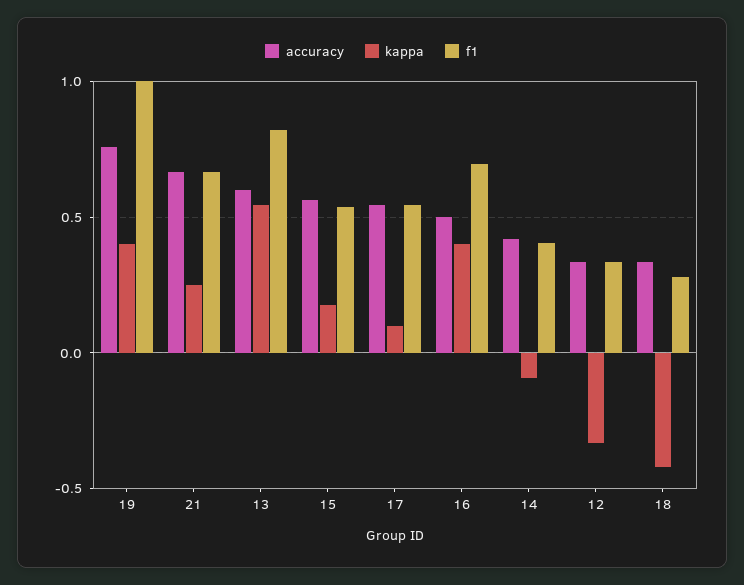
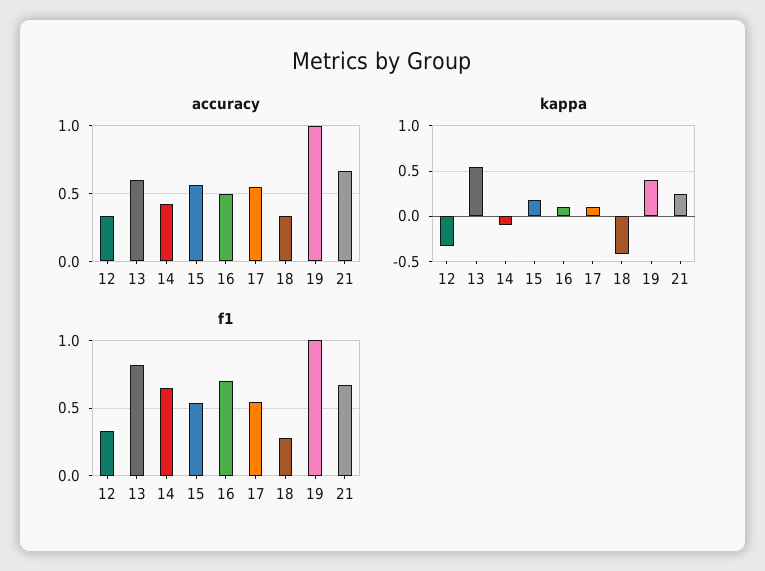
  {
    "accuracy": {
-     "19": 0.75,
+     "19": 1,
      "21": 0.65,
      "13": 0.6,
      "15": 0.55,
      "17": 0.55,
      "16": 0.5,
      "14": 0.4,
      "12": 0.35,
      "18": 0.35
    },
    "kappa": {
      "19": 0.4,
      "21": 0.25,
      "13": 0.55,
      "15": 0.2,
      "17": 0.1,
-     "16": 0.4,
+     "16": 0.1,
      "14": -0.1,
      "12": -0.35,
      "18": -0.4
    },
    "f1": {
      "19": 1,
      "21": 0.65,
      "13": 0.8,
      "15": 0.55,
      "17": 0.55,
      "16": 0.7,
-     "14": 0.4,
+     "14": 0.65,
      "12": 0.35,
      "18": 0.3
    }
  }

